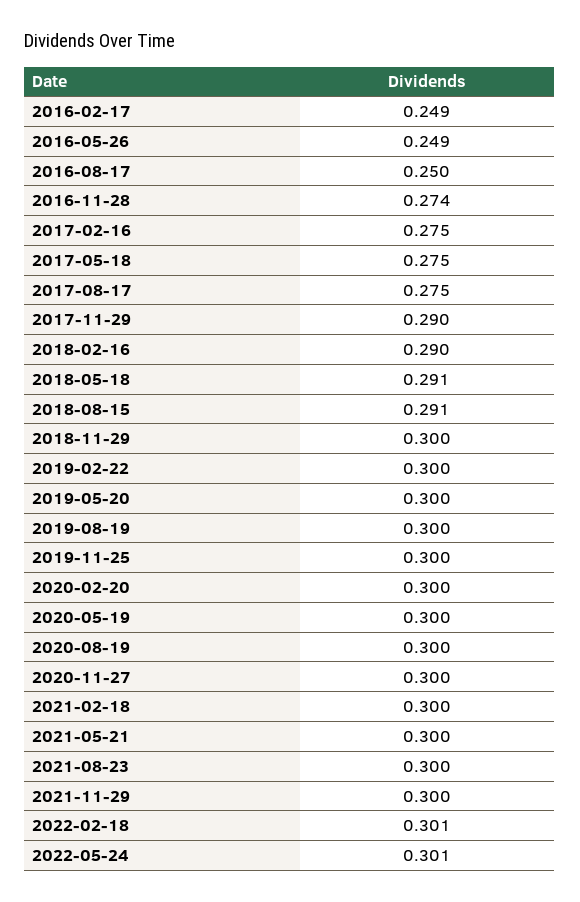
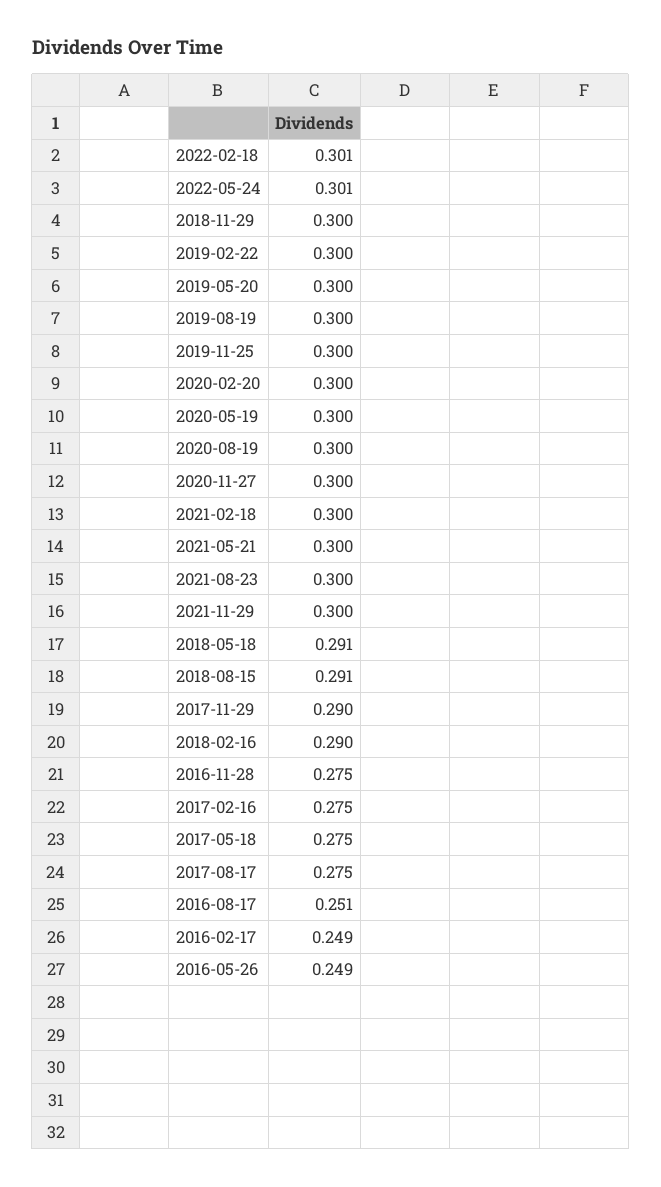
  {
    "2016-02-17": 0.249,
    "2016-05-26": 0.249,
-   "2016-08-17": 0.25,
+   "2016-08-17": 0.251,
-   "2016-11-28": 0.274,
+   "2016-11-28": 0.275,
    "2017-02-16": 0.275,
    "2017-05-18": 0.275,
    "2017-08-17": 0.275,
    "2017-11-29": 0.29,
    "2018-02-16": 0.29,
    "2018-05-18": 0.291,
    "2018-08-15": 0.291,
    "2018-11-29": 0.3,
    "2019-02-22": 0.3,
    "2019-05-20": 0.3,
    "2019-08-19": 0.3,
    "2019-11-25": 0.3,
    "2020-02-20": 0.3,
    "2020-05-19": 0.3,
    "2020-08-19": 0.3,
    "2020-11-27": 0.3,
    "2021-02-18": 0.3,
    "2021-05-21": 0.3,
    "2021-08-23": 0.3,
    "2021-11-29": 0.3,
    "2022-02-18": 0.301,
    "2022-05-24": 0.301
  }

